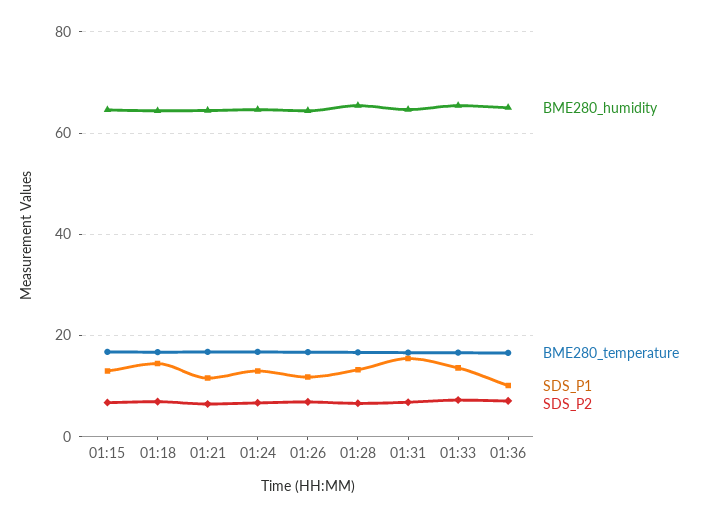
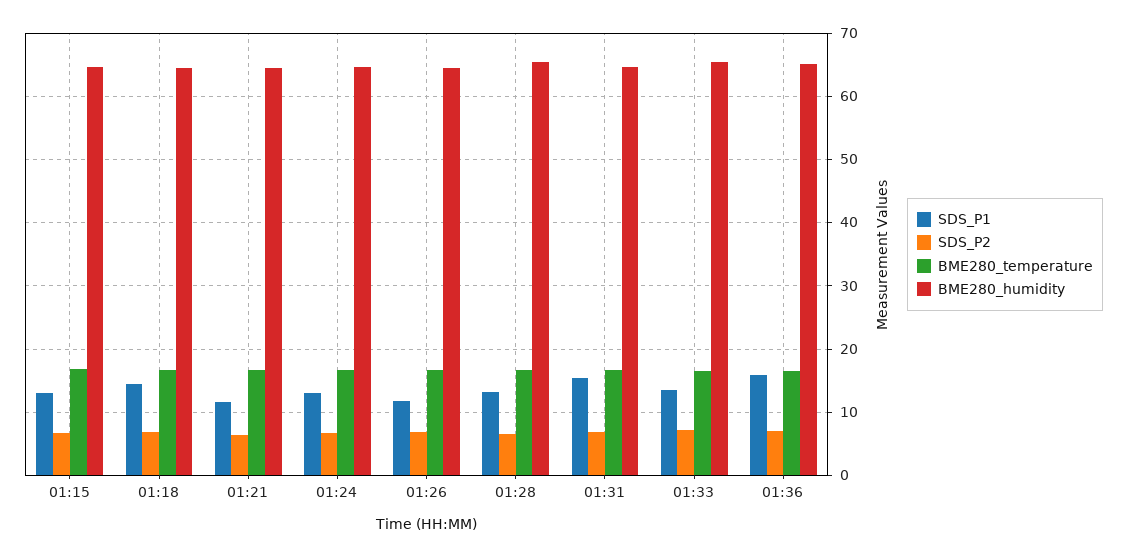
  {
    "BME280_humidity": {
      "01:15": 65,
      "01:18": 64,
      "01:21": 64,
      "01:24": 65,
      "01:26": 64,
      "01:28": 65,
      "01:31": 65,
      "01:33": 65,
      "01:36": 65
    },
    "BME280_temperature": {
      "01:15": 17,
      "01:18": 17,
      "01:21": 17,
      "01:24": 17,
      "01:26": 17,
      "01:28": 17,
      "01:31": 17,
      "01:33": 17,
      "01:36": 17
    },
    "SDS_P1": {
      "01:15": 13,
      "01:18": 14,
      "01:21": 12,
      "01:24": 13,
      "01:26": 12,
      "01:28": 13,
      "01:31": 15,
      "01:33": 14,
-     "01:36": 10
+     "01:36": 16
    },
    "SDS_P2": {
      "01:15": 7,
      "01:18": 7,
      "01:21": 6,
      "01:24": 7,
      "01:26": 7,
      "01:28": 7,
      "01:31": 7,
      "01:33": 7,
      "01:36": 7
    }
  }

